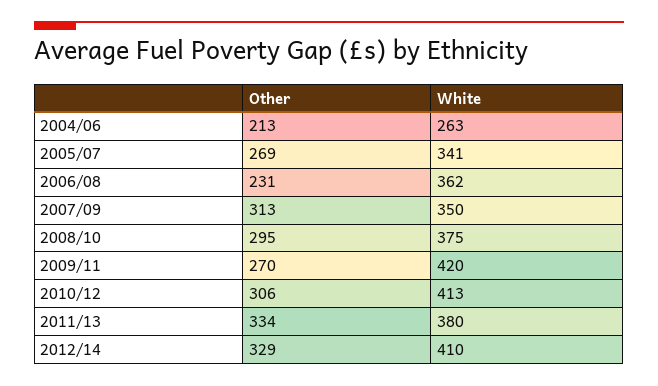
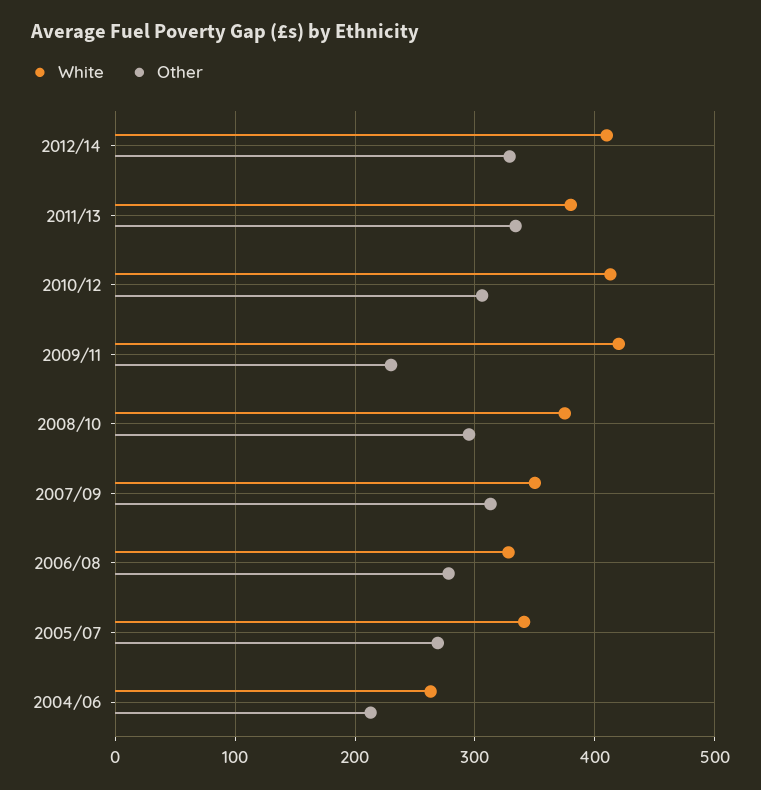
  {
    "Other": {
      "2004/06": 213,
      "2005/07": 269,
-     "2006/08": 231,
+     "2006/08": 280,
      "2007/09": 313,
      "2008/10": 295,
-     "2009/11": 270,
+     "2009/11": 230,
      "2010/12": 306,
      "2011/13": 334,
      "2012/14": 329
    },
    "White": {
      "2004/06": 263,
      "2005/07": 341,
-     "2006/08": 362,
+     "2006/08": 330,
      "2007/09": 350,
      "2008/10": 375,
      "2009/11": 420,
      "2010/12": 413,
      "2011/13": 380,
      "2012/14": 410
    }
  }

